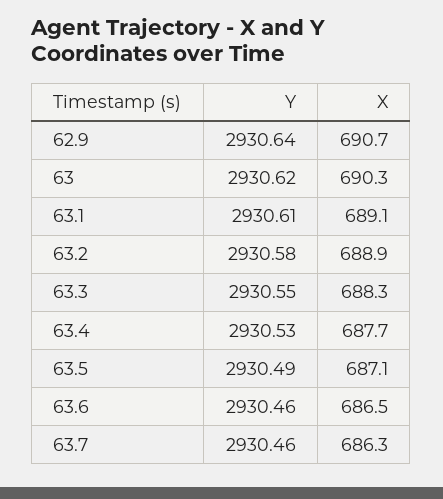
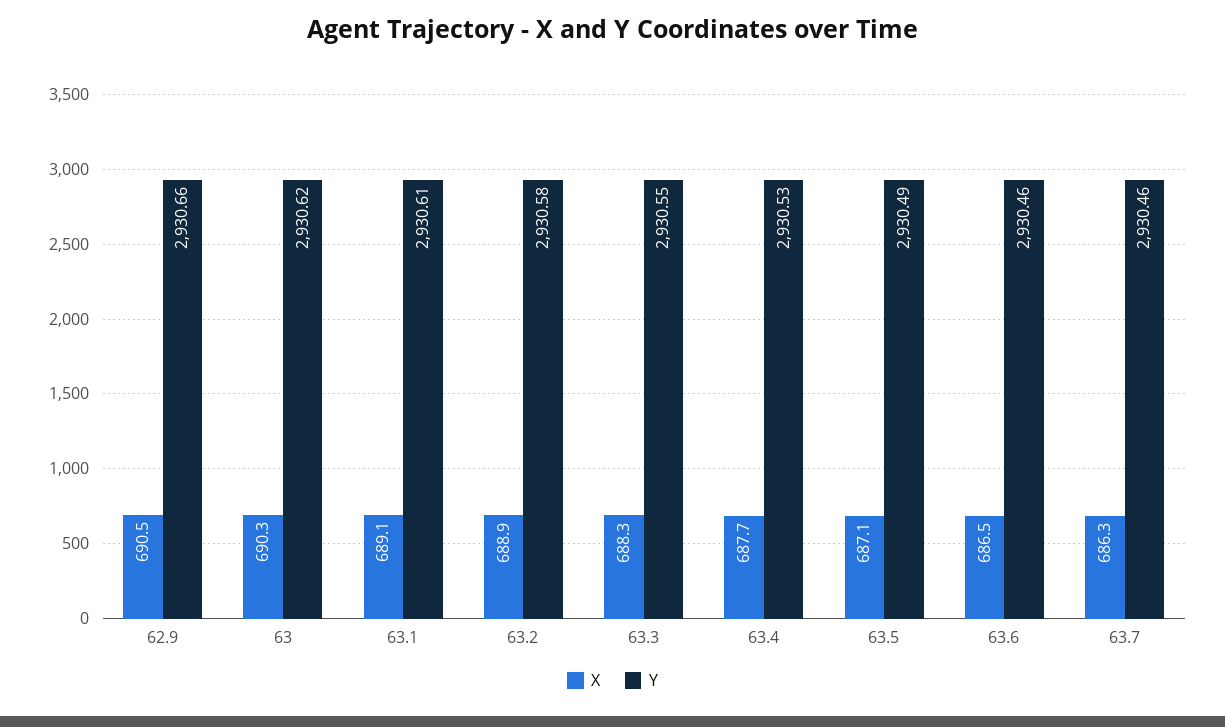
  {
    "Y": {
-     "62.9": 2930.64,
+     "62.9": 2930.66,
      "63": 2930.62,
      "63.1": 2930.61,
      "63.2": 2930.58,
      "63.3": 2930.55,
      "63.4": 2930.53,
      "63.5": 2930.49,
      "63.6": 2930.46,
      "63.7": 2930.46
    },
    "X": {
-     "62.9": 690.7,
+     "62.9": 690.5,
      "63": 690.3,
      "63.1": 689.1,
      "63.2": 688.9,
      "63.3": 688.3,
      "63.4": 687.7,
      "63.5": 687.1,
      "63.6": 686.5,
      "63.7": 686.3
    }
  }

